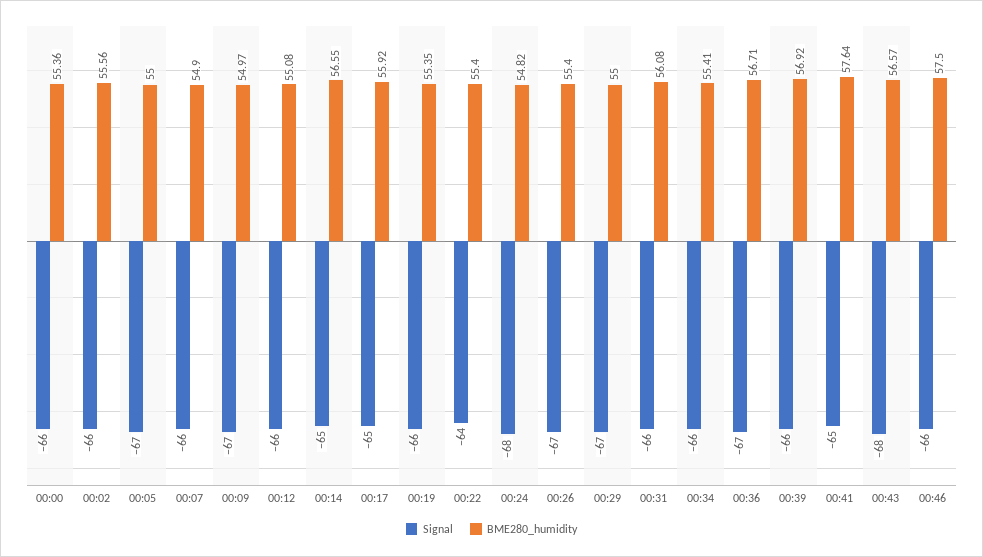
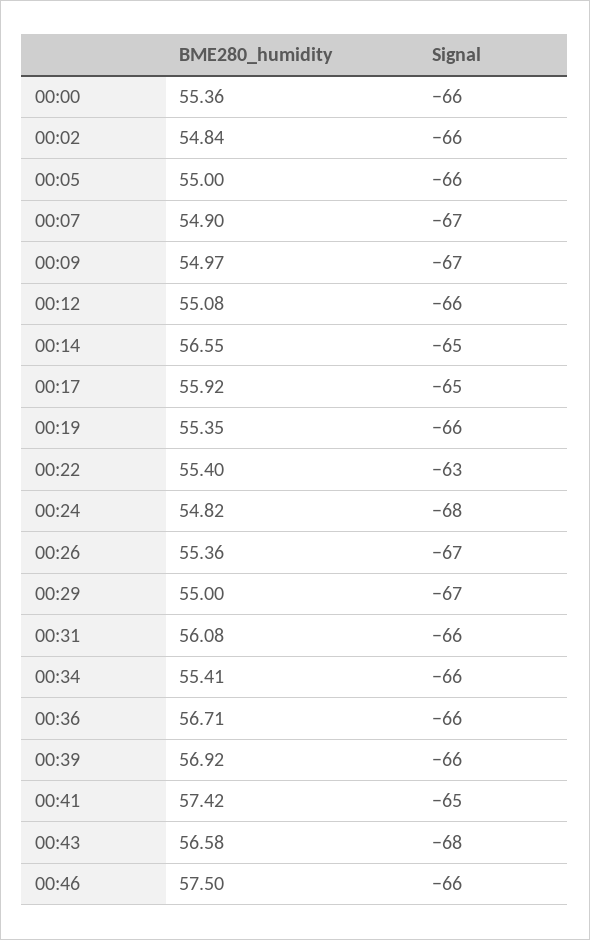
  {
    "Signal": {
      "00:00": -66,
      "00:02": -66,
-     "00:05": -67,
+     "00:05": -66,
-     "00:07": -66,
+     "00:07": -67,
      "00:09": -67,
      "00:12": -66,
      "00:14": -65,
      "00:17": -65,
      "00:19": -66,
-     "00:22": -64,
+     "00:22": -63,
      "00:24": -68,
      "00:26": -67,
      "00:29": -67,
      "00:31": -66,
      "00:34": -66,
-     "00:36": -67,
+     "00:36": -66,
      "00:39": -66,
      "00:41": -65,
      "00:43": -68,
      "00:46": -66
    },
    "BME280_humidity": {
      "00:00": 55.36,
-     "00:02": 55.56,
+     "00:02": 54.84,
      "00:05": 55,
      "00:07": 54.9,
      "00:09": 54.97,
      "00:12": 55.08,
      "00:14": 56.55,
      "00:17": 55.92,
      "00:19": 55.35,
      "00:22": 55.4,
      "00:24": 54.82,
-     "00:26": 55.4,
+     "00:26": 55.36,
      "00:29": 55,
      "00:31": 56.08,
      "00:34": 55.41,
      "00:36": 56.71,
      "00:39": 56.92,
-     "00:41": 57.64,
+     "00:41": 57.42,
-     "00:43": 56.57,
+     "00:43": 56.58,
      "00:46": 57.5
    }
  }

